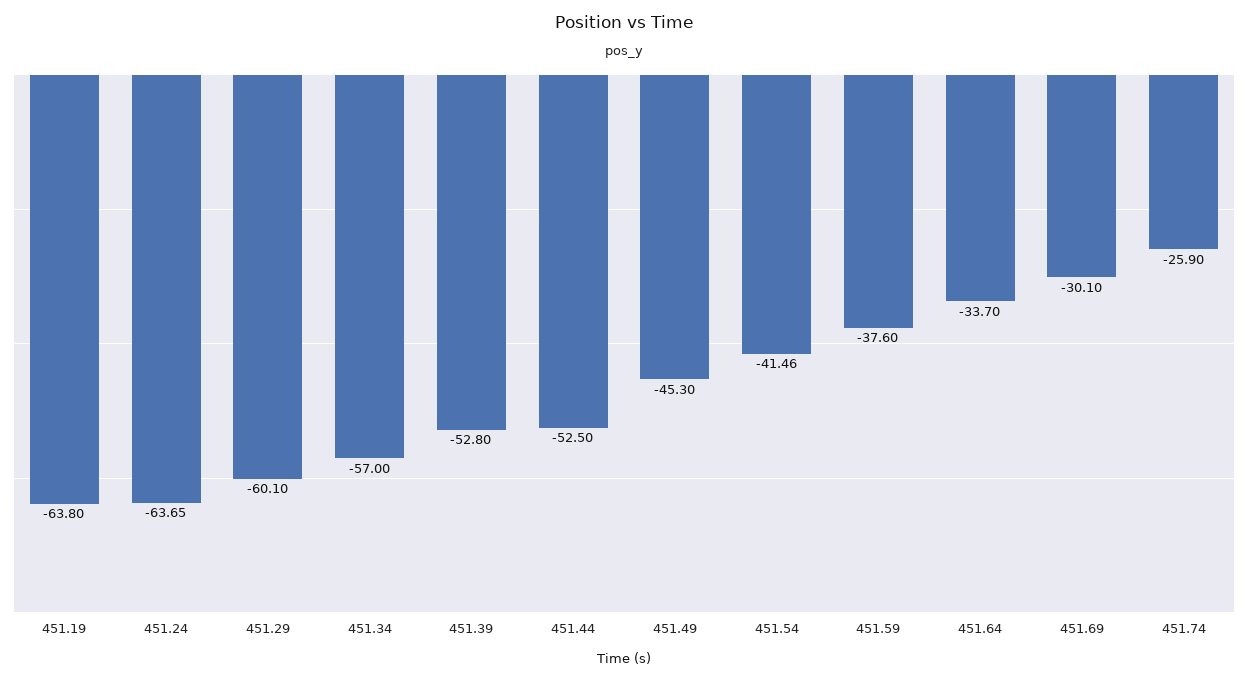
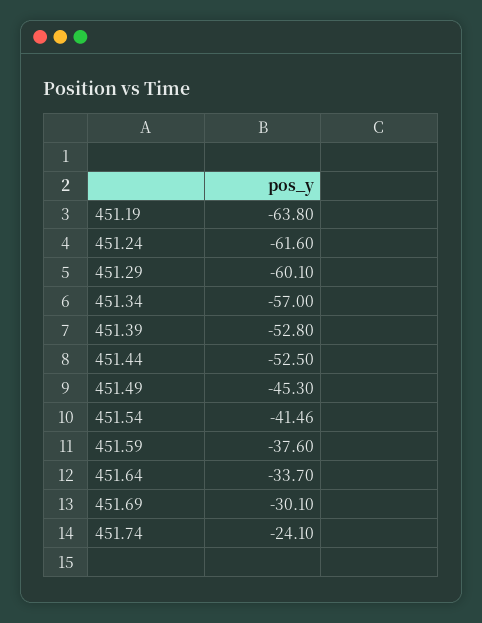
  {
    "451.19": -63.8,
-   "451.24": -63.65,
+   "451.24": -61.6,
    "451.29": -60.1,
    "451.34": -57,
    "451.39": -52.8,
    "451.44": -52.5,
    "451.49": -45.3,
    "451.54": -41.46,
    "451.59": -37.6,
    "451.64": -33.7,
    "451.69": -30.1,
-   "451.74": -25.9
+   "451.74": -24.1
  }

